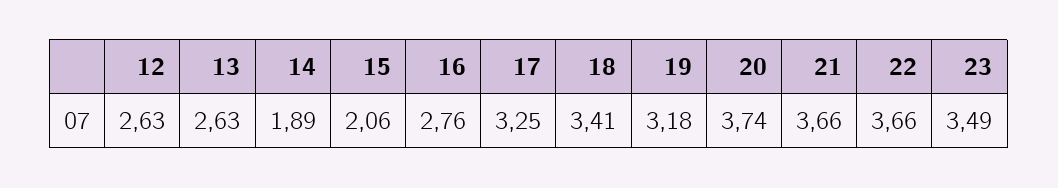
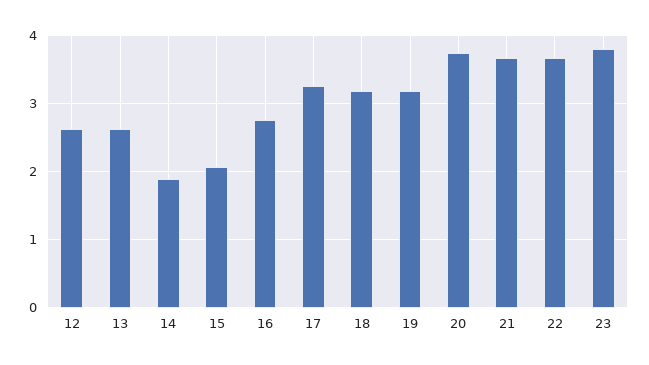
  {
    "12": 2.63,
    "13": 2.63,
    "14": 1.89,
    "15": 2.06,
    "16": 2.76,
    "17": 3.25,
-   "18": 3.41,
+   "18": 3.2,
    "19": 3.18,
    "20": 3.74,
    "21": 3.66,
    "22": 3.66,
-   "23": 3.49
+   "23": 3.8
  }

